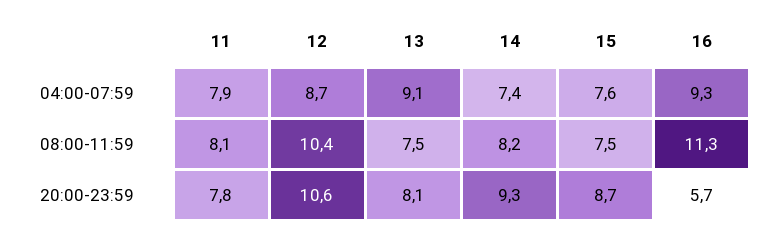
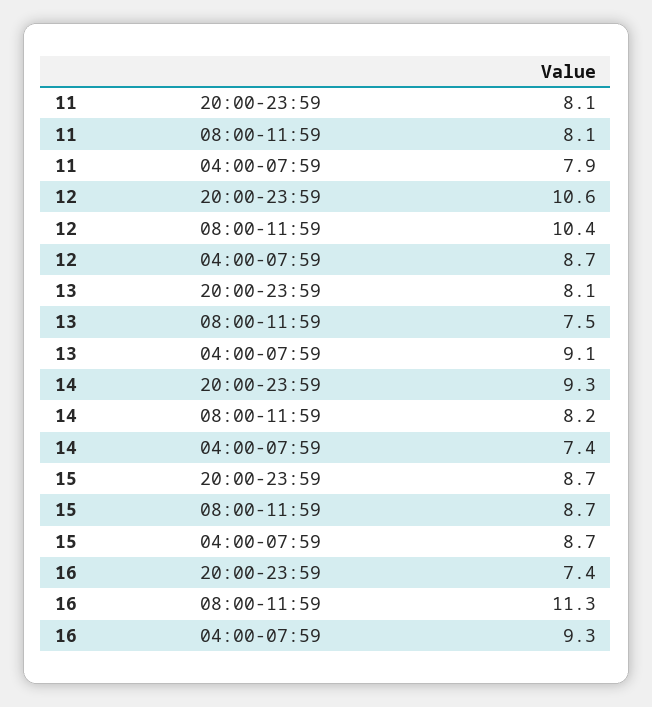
  {
    "11": {
      "04:00-07:59": 7.9,
      "08:00-11:59": 8.1,
-     "20:00-23:59": 7.8
+     "20:00-23:59": 8.1
    },
    "12": {
      "04:00-07:59": 8.7,
      "08:00-11:59": 10.4,
      "20:00-23:59": 10.6
    },
    "13": {
      "04:00-07:59": 9.1,
      "08:00-11:59": 7.5,
      "20:00-23:59": 8.1
    },
    "14": {
      "04:00-07:59": 7.4,
      "08:00-11:59": 8.2,
      "20:00-23:59": 9.3
    },
    "15": {
-     "04:00-07:59": 7.6,
+     "04:00-07:59": 8.7,
-     "08:00-11:59": 7.5,
+     "08:00-11:59": 8.7,
      "20:00-23:59": 8.7
    },
    "16": {
      "04:00-07:59": 9.3,
      "08:00-11:59": 11.3,
-     "20:00-23:59": 5.7
+     "20:00-23:59": 7.4
    }
  }

